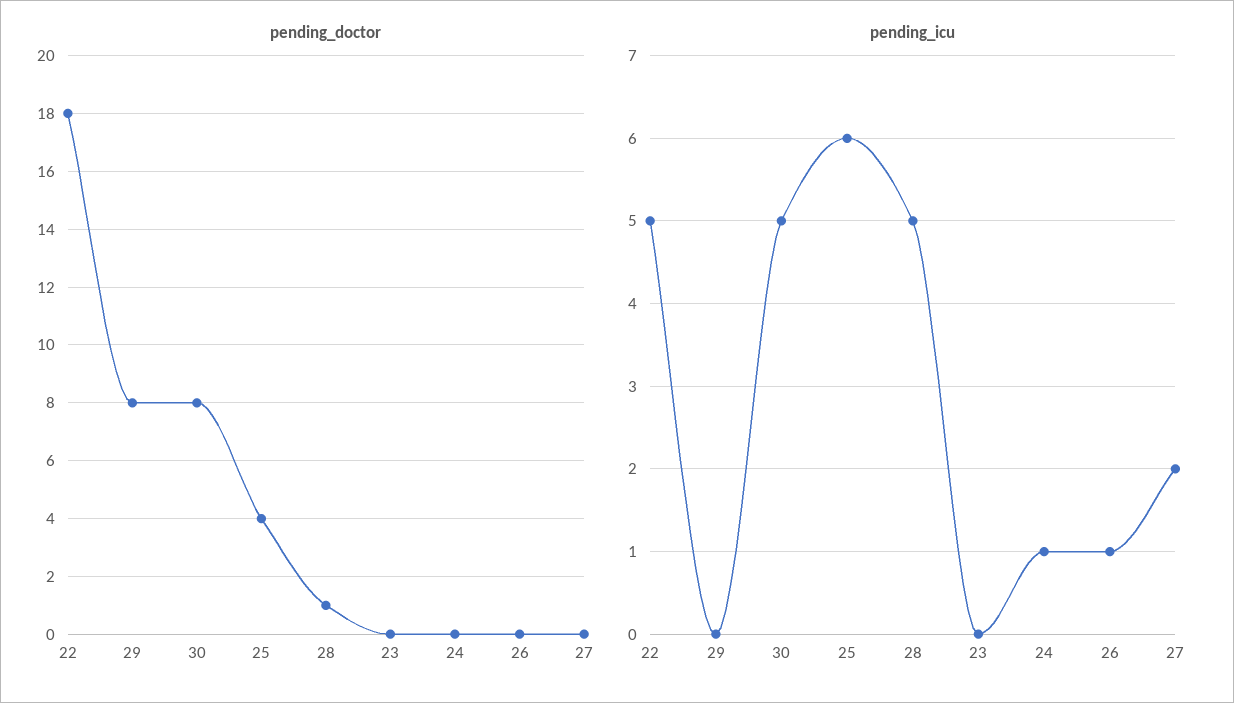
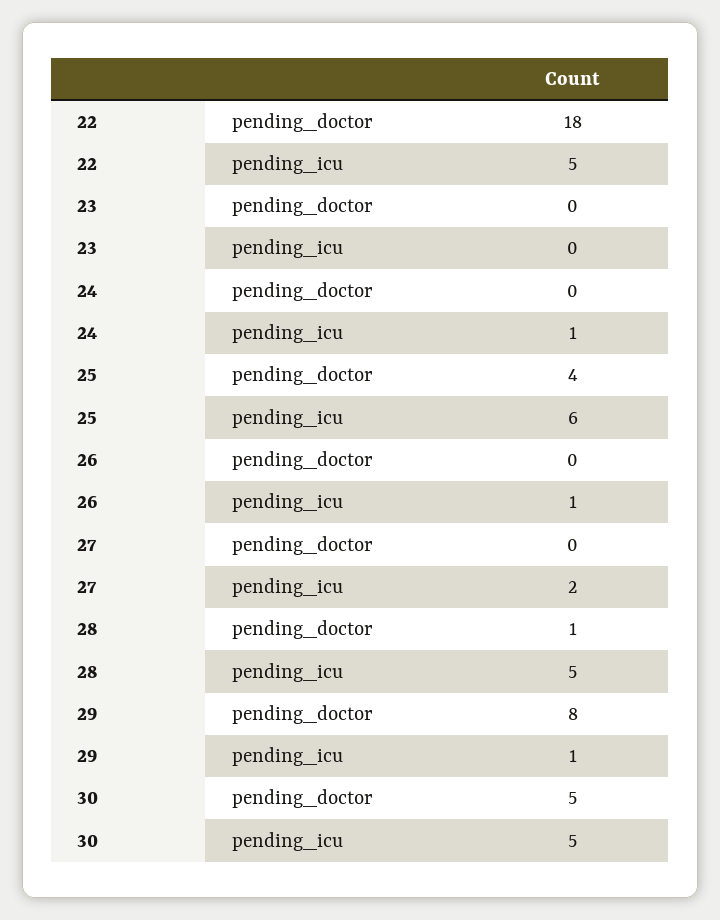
  {
    "pending_doctor": {
      "22": 18,
      "29": 8,
-     "30": 8,
+     "30": 5,
      "25": 4,
      "28": 1,
      "23": 0,
      "24": 0,
      "26": 0,
      "27": 0
    },
    "pending_icu": {
      "22": 5,
-     "29": 0,
+     "29": 1,
      "30": 5,
      "25": 6,
      "28": 5,
      "23": 0,
      "24": 1,
      "26": 1,
      "27": 2
    }
  }

